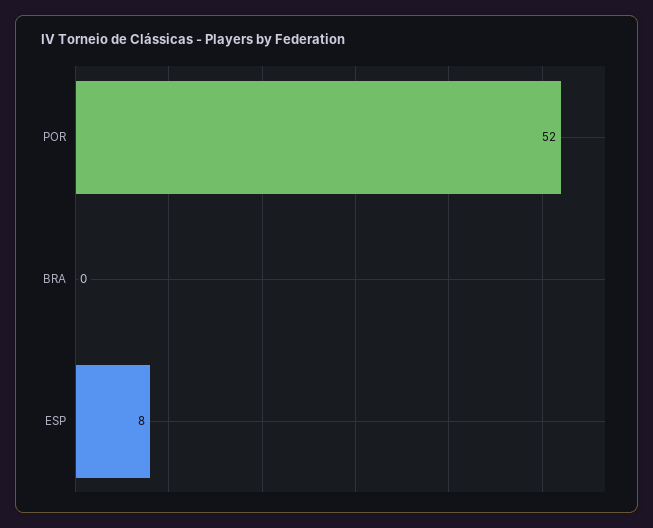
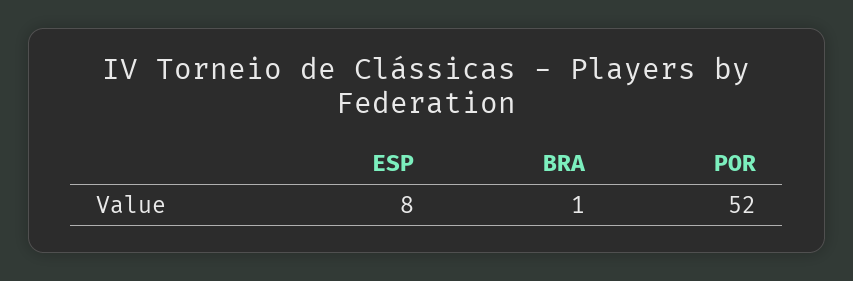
  {
    "POR": 52,
-   "BRA": 0,
+   "BRA": 1,
    "ESP": 8
  }

